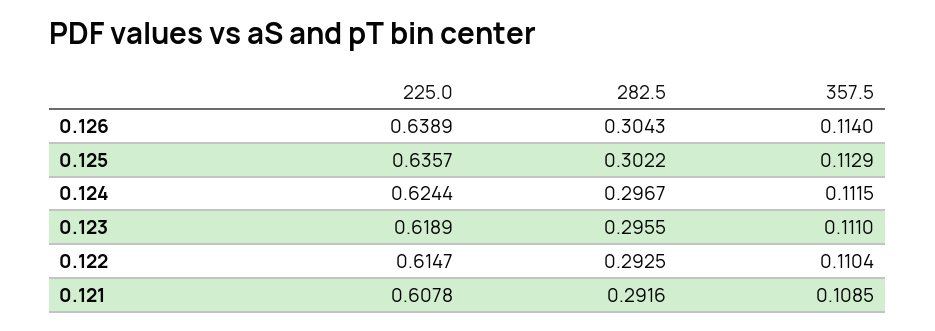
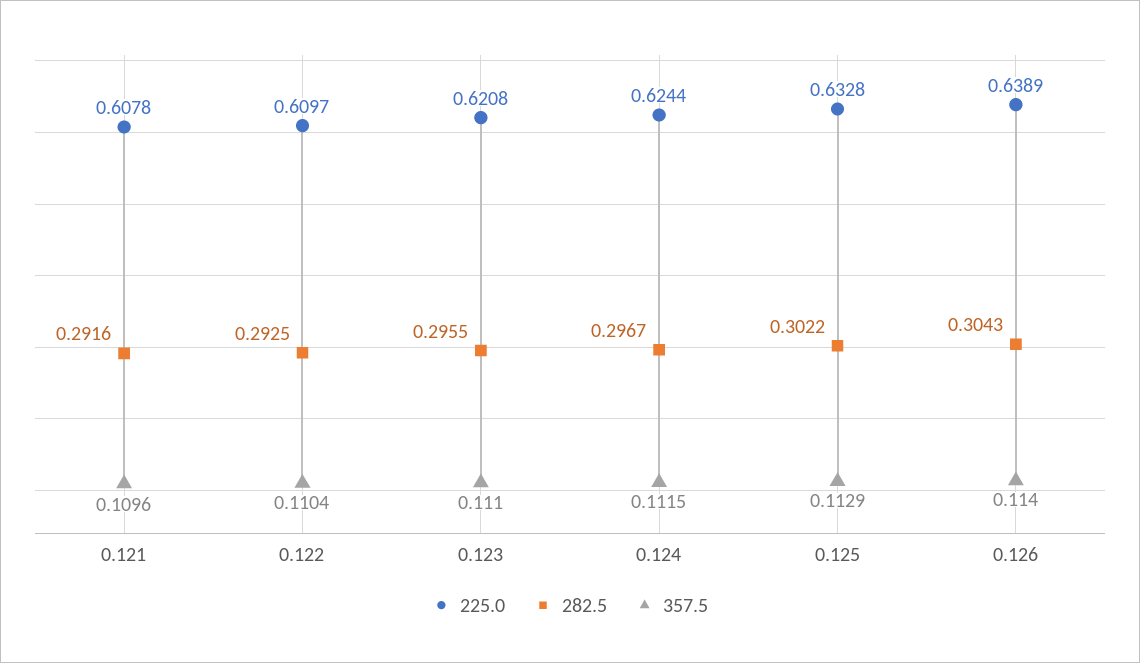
  {
    "225.0": {
      "0.126": 0.6389,
-     "0.125": 0.6357,
+     "0.125": 0.6328,
      "0.124": 0.6244,
-     "0.123": 0.6189,
+     "0.123": 0.6208,
-     "0.122": 0.6147,
+     "0.122": 0.6097,
      "0.121": 0.6078
    },
    "282.5": {
      "0.126": 0.3043,
      "0.125": 0.3022,
      "0.124": 0.2967,
      "0.123": 0.2955,
      "0.122": 0.2925,
      "0.121": 0.2916
    },
    "357.5": {
      "0.126": 0.114,
      "0.125": 0.1129,
      "0.124": 0.1115,
      "0.123": 0.111,
      "0.122": 0.1104,
-     "0.121": 0.1085
+     "0.121": 0.1096
    }
  }

